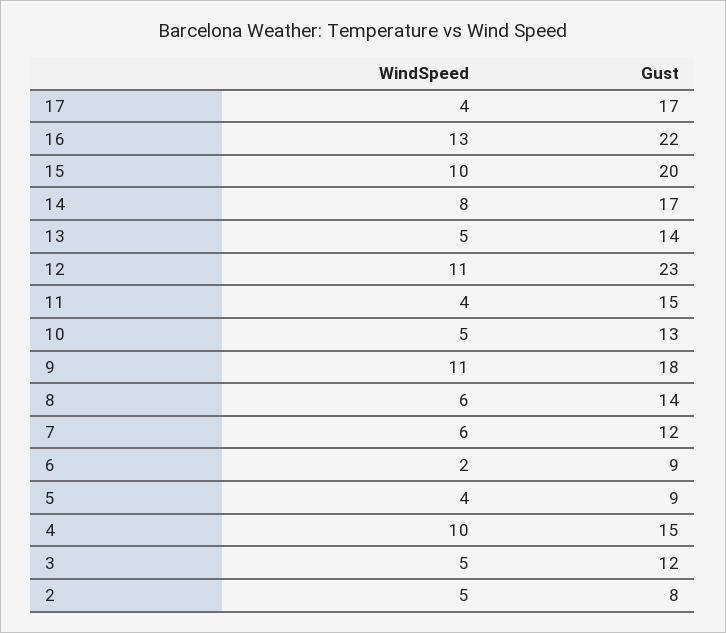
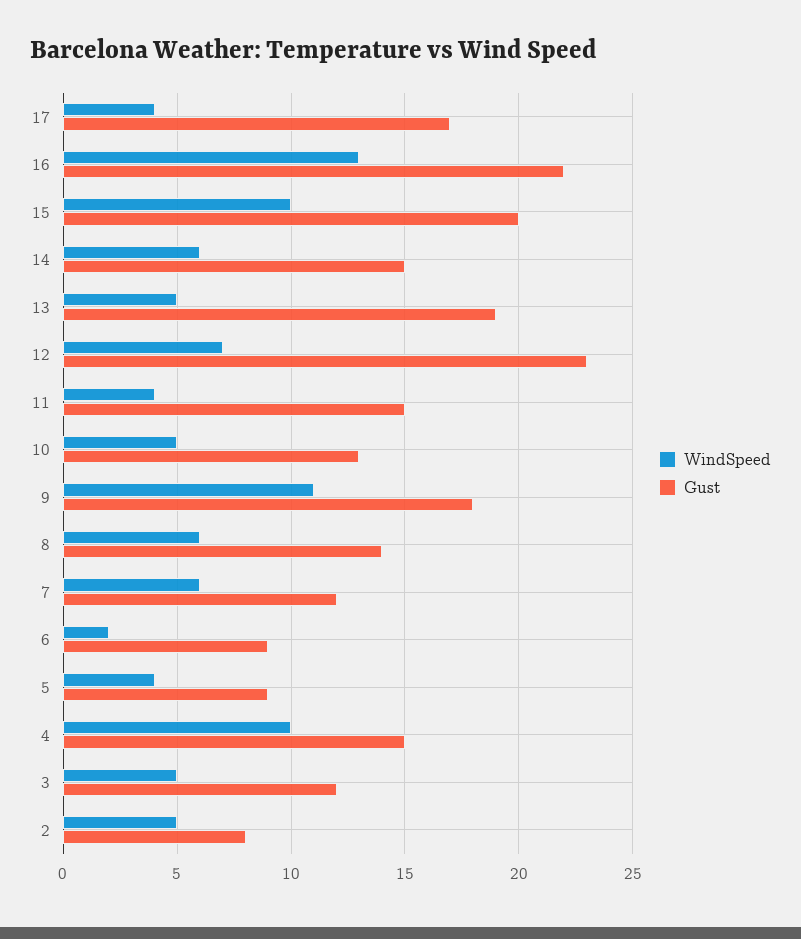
  {
    "WindSpeed": {
      "17": 4,
      "16": 13,
      "15": 10,
-     "14": 8,
+     "14": 6,
      "13": 5,
-     "12": 11,
+     "12": 7,
      "11": 4,
      "10": 5,
      "9": 11,
      "8": 6,
      "7": 6,
      "6": 2,
      "5": 4,
      "4": 10,
      "3": 5,
      "2": 5
    },
    "Gust": {
      "17": 17,
      "16": 22,
      "15": 20,
-     "14": 17,
+     "14": 15,
-     "13": 14,
+     "13": 19,
      "12": 23,
      "11": 15,
      "10": 13,
      "9": 18,
      "8": 14,
      "7": 12,
      "6": 9,
      "5": 9,
      "4": 15,
      "3": 12,
      "2": 8
    }
  }

